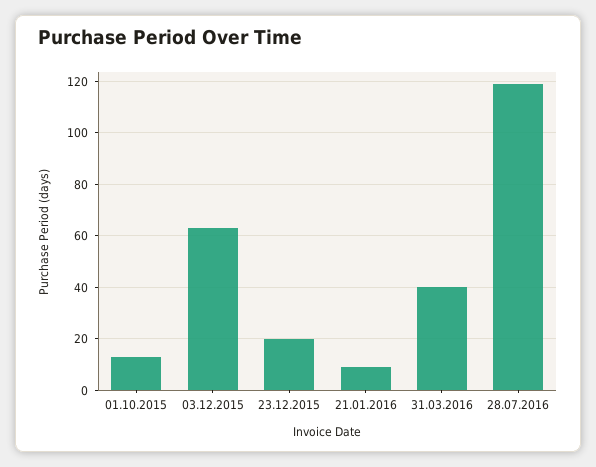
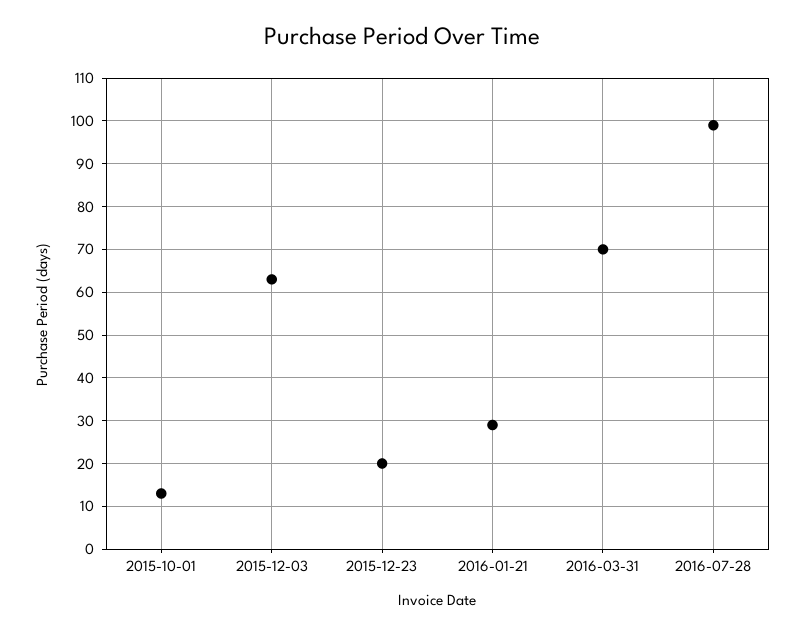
  {
    "01.10.2015": 15,
    "03.12.2015": 65,
    "23.12.2015": 20,
-   "21.01.2016": 10,
+   "21.01.2016": 30,
-   "31.03.2016": 40,
+   "31.03.2016": 70,
-   "28.07.2016": 120
+   "28.07.2016": 100
  }

